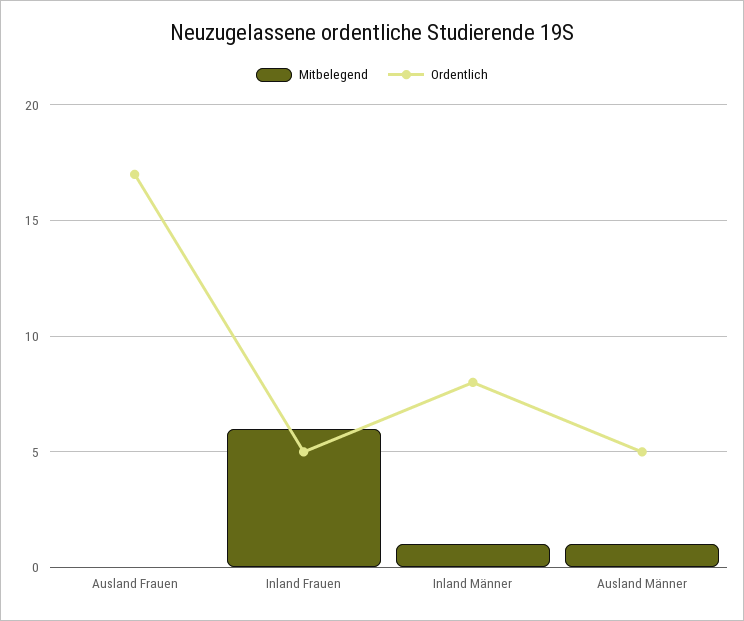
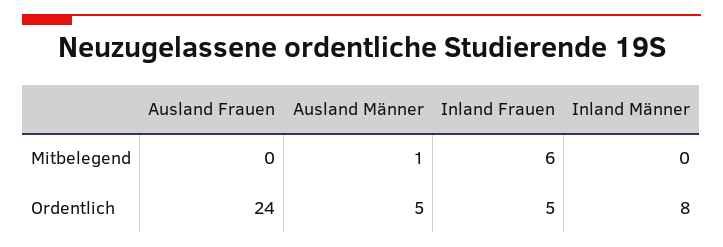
  {
    "Mitbelegend": {
      "Ausland Frauen": 0,
      "Inland Frauen": 6,
-     "Inland Männer": 1,
+     "Inland Männer": 0,
      "Ausland Männer": 1
    },
    "Ordentlich": {
-     "Ausland Frauen": 17,
+     "Ausland Frauen": 24,
      "Inland Frauen": 5,
      "Inland Männer": 8,
      "Ausland Männer": 5
    }
  }

